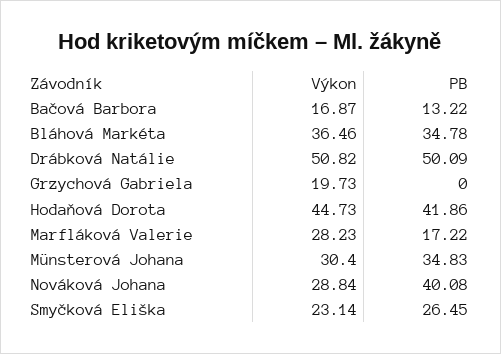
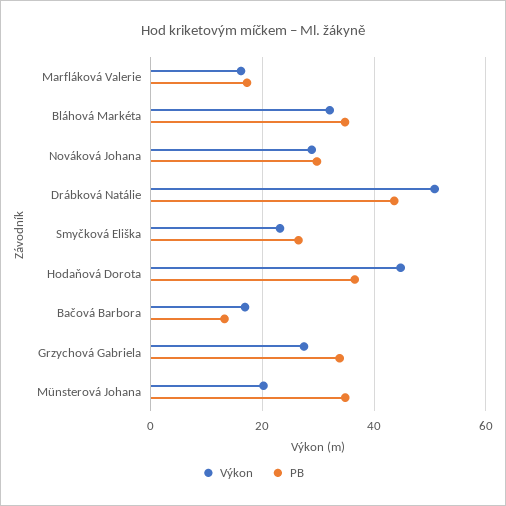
  {
    "Výkon": {
      "Bačová Barbora": 16.87,
-     "Bláhová Markéta": 36.46,
+     "Bláhová Markéta": 32,
      "Drábková Natálie": 50.82,
-     "Grzychová Gabriela": 19.73,
+     "Grzychová Gabriela": 28,
      "Hodaňová Dorota": 44.73,
-     "Marfláková Valerie": 28.23,
+     "Marfláková Valerie": 16,
-     "Münsterová Johana": 30.4,
+     "Münsterová Johana": 20,
      "Nováková Johana": 28.84,
      "Smyčková Eliška": 23.14
    },
    "PB": {
      "Bačová Barbora": 13.22,
      "Bláhová Markéta": 34.78,
-     "Drábková Natálie": 50.09,
+     "Drábková Natálie": 44,
-     "Grzychová Gabriela": 0,
+     "Grzychová Gabriela": 34,
-     "Hodaňová Dorota": 41.86,
+     "Hodaňová Dorota": 36,
      "Marfláková Valerie": 17.22,
      "Münsterová Johana": 34.83,
-     "Nováková Johana": 40.08,
+     "Nováková Johana": 30,
      "Smyčková Eliška": 26.45
    }
  }

